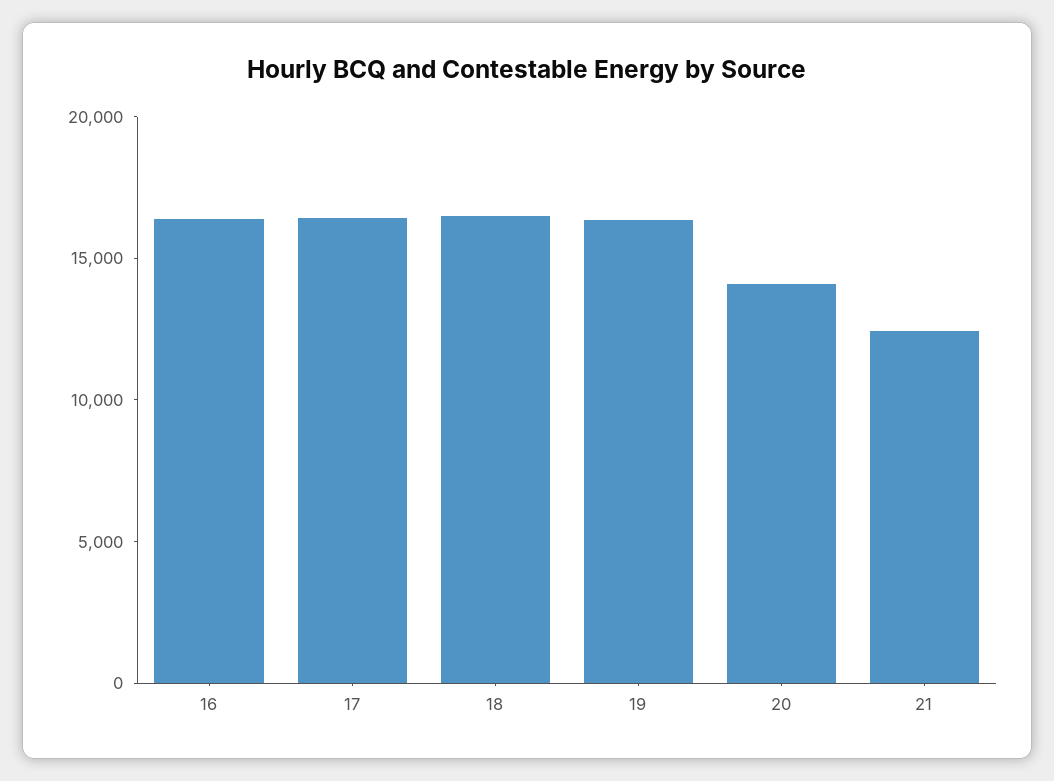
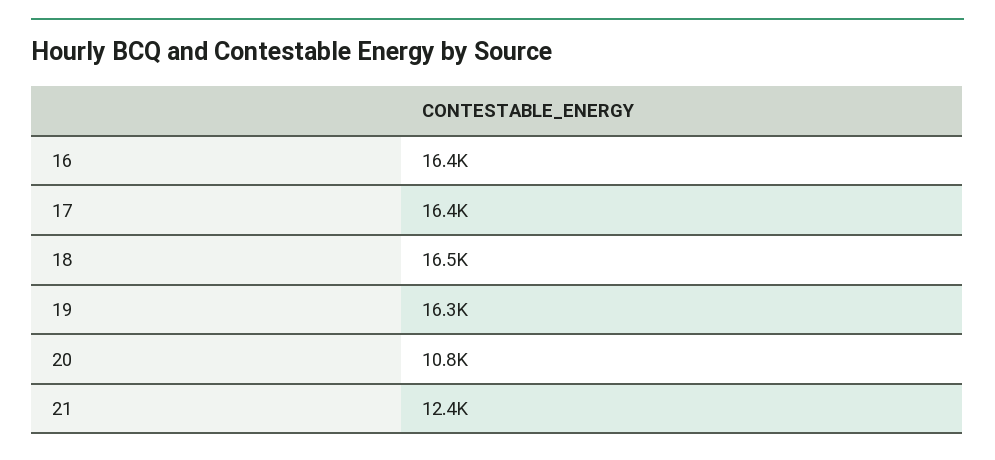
  {
    "16": 16400,
    "17": 16400,
    "18": 16500,
    "19": 16300,
-   "20": 14000,
+   "20": 10800,
    "21": 12400
  }

